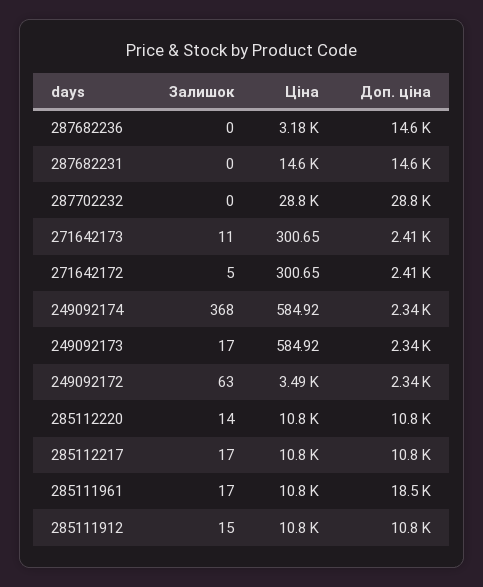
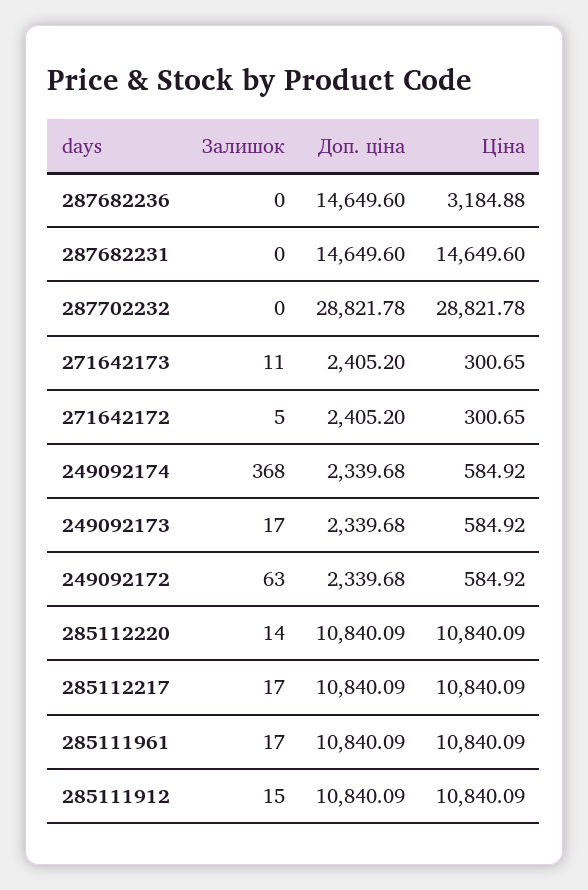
  {
    "Залишок": {
      "287682236": 0,
      "287682231": 0,
      "287702232": 0,
      "271642173": 11,
      "271642172": 5,
      "249092174": 368,
      "249092173": 17,
      "249092172": 63,
      "285112220": 14,
      "285112217": 17,
      "285111961": 17,
      "285111912": 15
    },
    "Ціна": {
      "287682236": 3184.88,
      "287682231": 14649.6,
      "287702232": 28821.78,
      "271642173": 300.65,
      "271642172": 300.65,
      "249092174": 584.92,
      "249092173": 584.92,
-     "249092172": 3490,
+     "249092172": 584.92,
      "285112220": 10840.09,
      "285112217": 10840.09,
      "285111961": 10840.09,
      "285111912": 10840.09
    },
    "Доп. ціна": {
      "287682236": 14649.6,
      "287682231": 14649.6,
      "287702232": 28821.78,
      "271642173": 2405.2,
      "271642172": 2405.2,
      "249092174": 2339.68,
      "249092173": 2339.68,
      "249092172": 2339.68,
      "285112220": 10840.09,
      "285112217": 10840.09,
-     "285111961": 18500,
+     "285111961": 10840.09,
      "285111912": 10840.09
    }
  }

